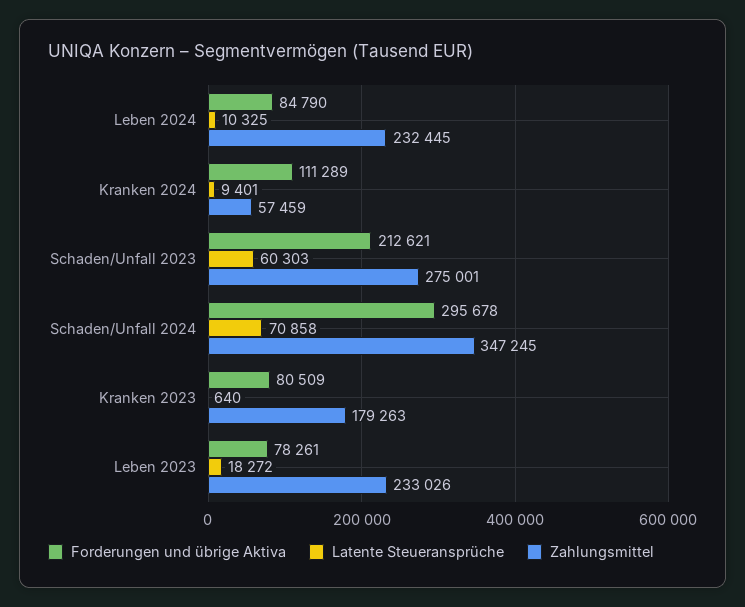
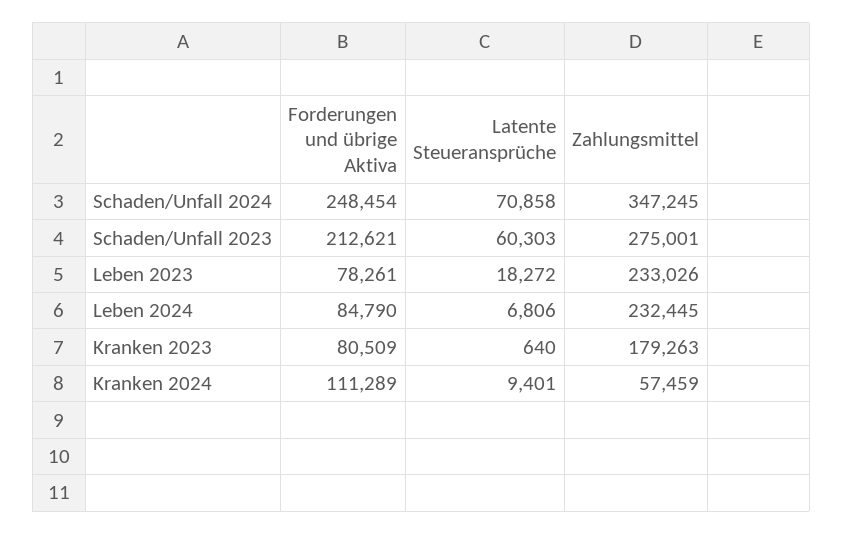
  {
    "Forderungen und übrige Aktiva": {
      "Leben 2024": 84790,
      "Kranken 2024": 111289,
      "Schaden/Unfall 2023": 212621,
-     "Schaden/Unfall 2024": 295678,
+     "Schaden/Unfall 2024": 248454,
      "Kranken 2023": 80509,
      "Leben 2023": 78261
    },
    "Latente Steueransprüche": {
-     "Leben 2024": 10325,
+     "Leben 2024": 6806,
      "Kranken 2024": 9401,
      "Schaden/Unfall 2023": 60303,
      "Schaden/Unfall 2024": 70858,
      "Kranken 2023": 640,
      "Leben 2023": 18272
    },
    "Zahlungsmittel": {
      "Leben 2024": 232445,
      "Kranken 2024": 57459,
      "Schaden/Unfall 2023": 275001,
      "Schaden/Unfall 2024": 347245,
      "Kranken 2023": 179263,
      "Leben 2023": 233026
    }
  }

